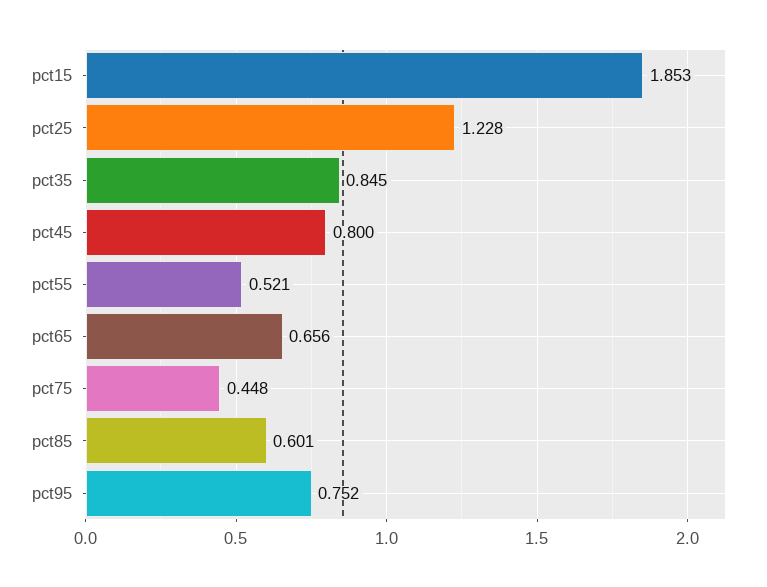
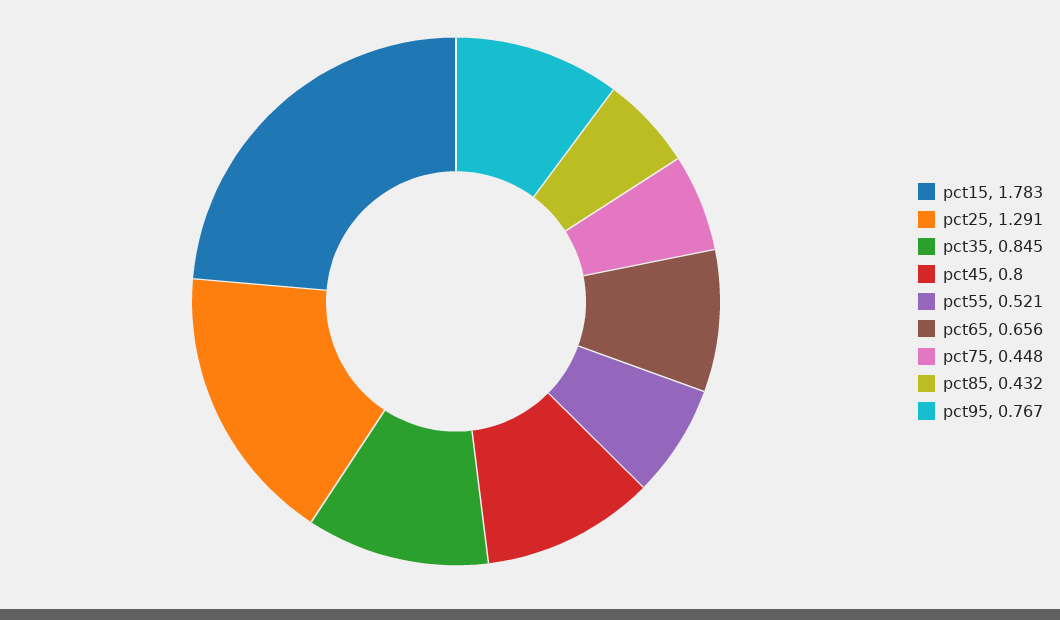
  {
-   "pct15": 1.853,
+   "pct15": 1.783,
-   "pct25": 1.228,
+   "pct25": 1.291,
    "pct35": 0.845,
    "pct45": 0.8,
    "pct55": 0.521,
    "pct65": 0.656,
    "pct75": 0.448,
-   "pct85": 0.601,
+   "pct85": 0.432,
-   "pct95": 0.752
+   "pct95": 0.767
  }

